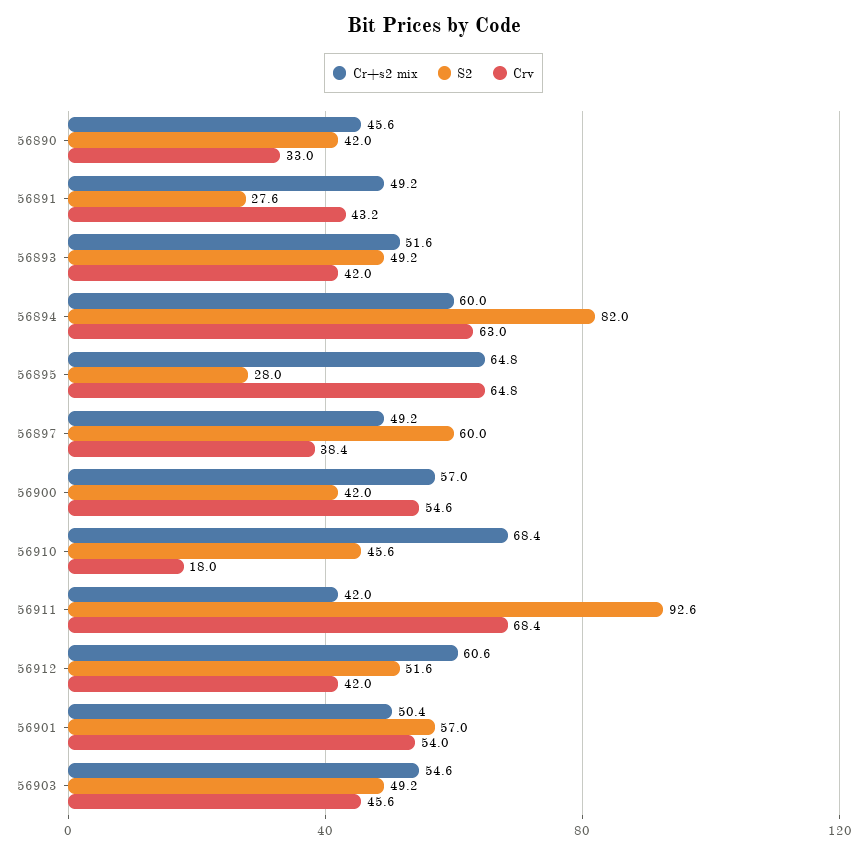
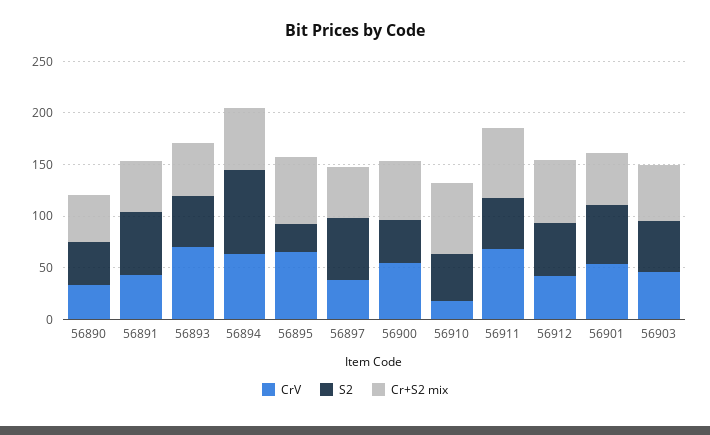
  {
    "Cr+s2 mix": {
      "56890": 45.6,
      "56891": 49.2,
      "56893": 51.6,
      "56894": 60,
      "56895": 64.8,
      "56897": 49.2,
      "56900": 57,
      "56910": 68.4,
-     "56911": 42,
+     "56911": 70,
      "56912": 60.6,
      "56901": 50.4,
      "56903": 54.6
    },
    "S2": {
      "56890": 42,
-     "56891": 27.6,
+     "56891": 60,
      "56893": 49.2,
      "56894": 82,
      "56895": 28,
      "56897": 60,
      "56900": 42,
      "56910": 45.6,
-     "56911": 92.6,
+     "56911": 50,
      "56912": 51.6,
      "56901": 57,
      "56903": 49.2
    },
    "Crv": {
      "56890": 33,
      "56891": 43.2,
-     "56893": 42,
+     "56893": 70,
      "56894": 63,
      "56895": 64.8,
      "56897": 38.4,
      "56900": 54.6,
      "56910": 18,
      "56911": 68.4,
      "56912": 42,
      "56901": 54,
      "56903": 45.6
    }
  }

